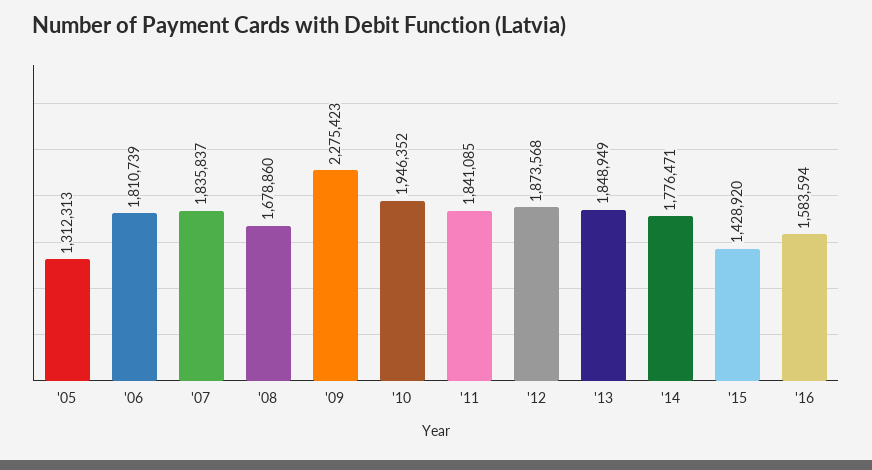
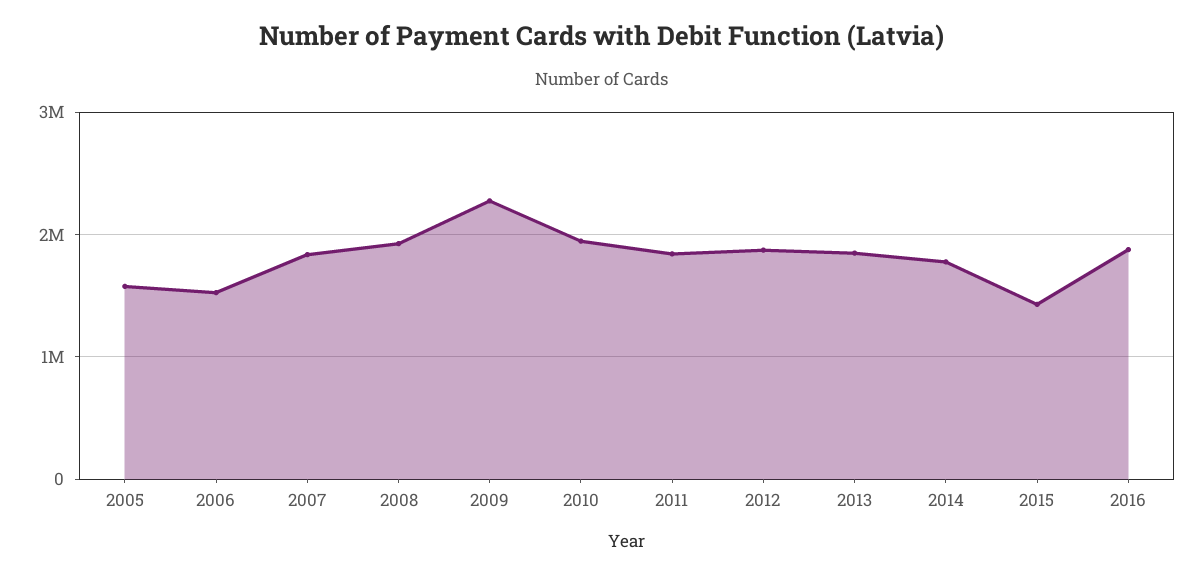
  {
-   "'05": 1312313,
+   "'05": 1600000,
-   "'06": 1810739,
+   "'06": 1500000,
    "'07": 1835837,
-   "'08": 1678860,
+   "'08": 1900000,
    "'09": 2275423,
    "'10": 1946352,
    "'11": 1841085,
    "'12": 1873568,
    "'13": 1848949,
    "'14": 1776471,
    "'15": 1428920,
-   "'16": 1583594
+   "'16": 1900000
  }

